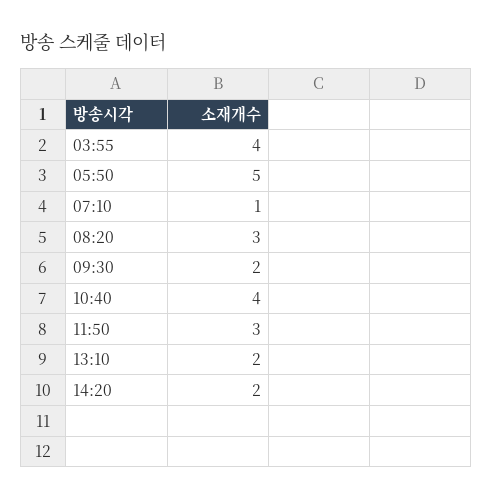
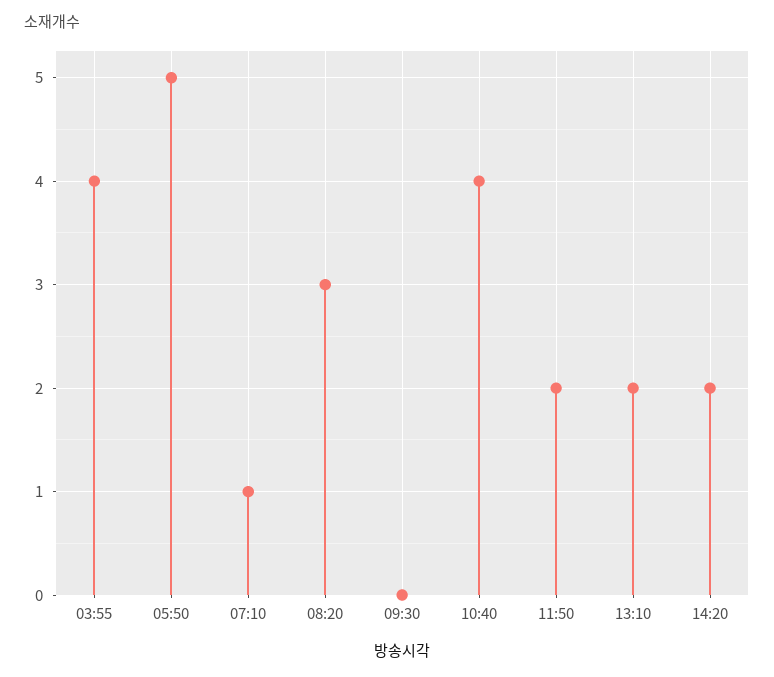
  {
    "03:55": 4,
    "05:50": 5,
    "07:10": 1,
    "08:20": 3,
-   "09:30": 2,
+   "09:30": 0,
    "10:40": 4,
-   "11:50": 3,
+   "11:50": 2,
    "13:10": 2,
    "14:20": 2
  }

